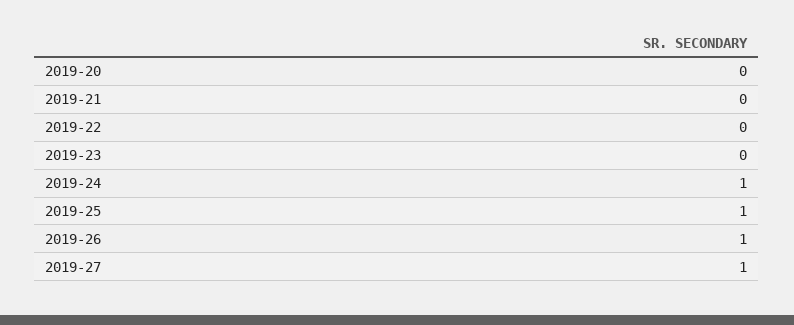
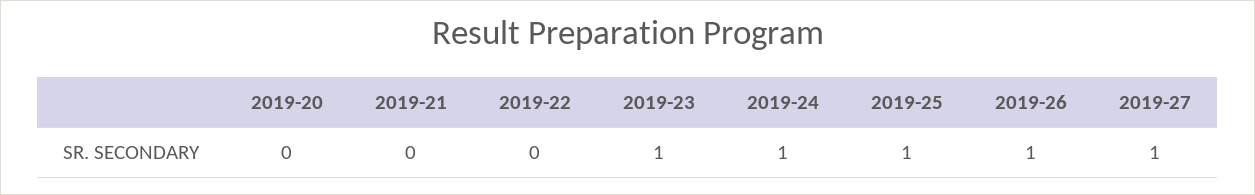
  {
    "2019-20": 0,
    "2019-21": 0,
    "2019-22": 0,
-   "2019-23": 0,
+   "2019-23": 1,
    "2019-24": 1,
    "2019-25": 1,
    "2019-26": 1,
    "2019-27": 1
  }

